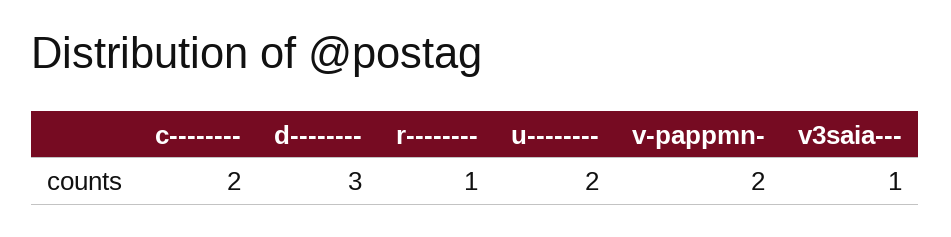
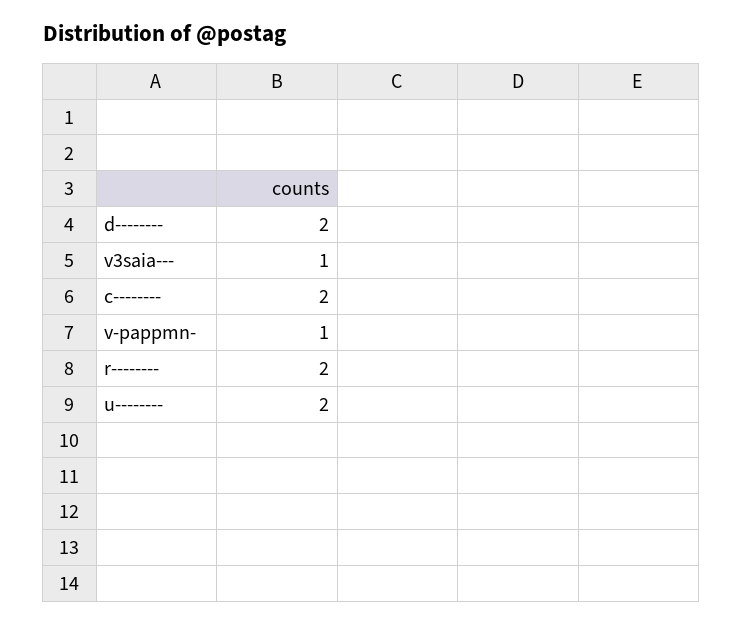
  {
    "c--------": 2,
-   "d--------": 3,
+   "d--------": 2,
-   "r--------": 1,
+   "r--------": 2,
    "u--------": 2,
-   "v-pappmn-": 2,
+   "v-pappmn-": 1,
    "v3saia---": 1
  }

